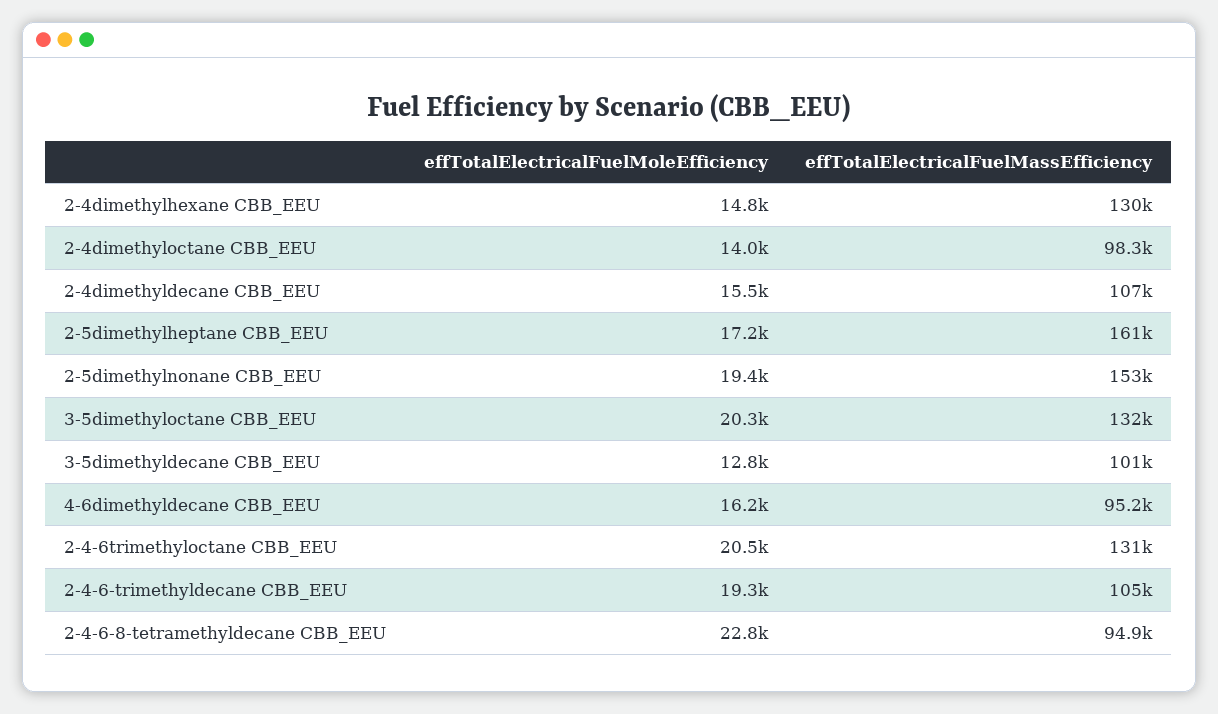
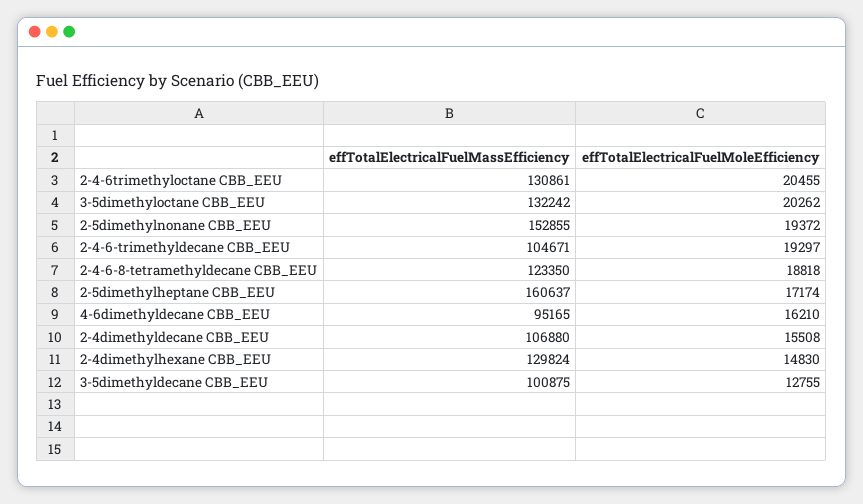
  {
    "effTotalElectricalFuelMoleEfficiency": {
      "2-4dimethylhexane CBB_EEU": 14830,
-     "2-4dimethyloctane CBB_EEU": 14000,
      "2-4dimethyldecane CBB_EEU": 15508,
      "2-5dimethylheptane CBB_EEU": 17174,
      "2-5dimethylnonane CBB_EEU": 19372,
      "3-5dimethyloctane CBB_EEU": 20262,
      "3-5dimethyldecane CBB_EEU": 12755,
      "4-6dimethyldecane CBB_EEU": 16210,
      "2-4-6trimethyloctane CBB_EEU": 20455,
      "2-4-6-trimethyldecane CBB_EEU": 19297,
-     "2-4-6-8-tetramethyldecane CBB_EEU": 22800
+     "2-4-6-8-tetramethyldecane CBB_EEU": 18818
    },
    "effTotalElectricalFuelMassEfficiency": {
      "2-4dimethylhexane CBB_EEU": 129824,
-     "2-4dimethyloctane CBB_EEU": 98300,
      "2-4dimethyldecane CBB_EEU": 106880,
      "2-5dimethylheptane CBB_EEU": 160637,
      "2-5dimethylnonane CBB_EEU": 152855,
      "3-5dimethyloctane CBB_EEU": 132242,
      "3-5dimethyldecane CBB_EEU": 100875,
      "4-6dimethyldecane CBB_EEU": 95165,
      "2-4-6trimethyloctane CBB_EEU": 130861,
      "2-4-6-trimethyldecane CBB_EEU": 104671,
-     "2-4-6-8-tetramethyldecane CBB_EEU": 94900
+     "2-4-6-8-tetramethyldecane CBB_EEU": 123350
    }
  }

